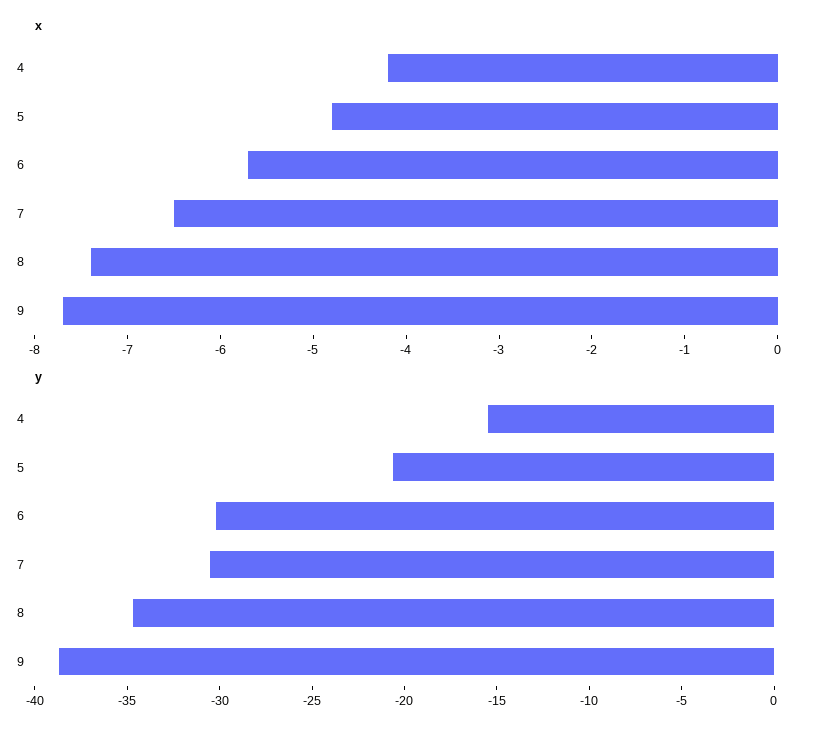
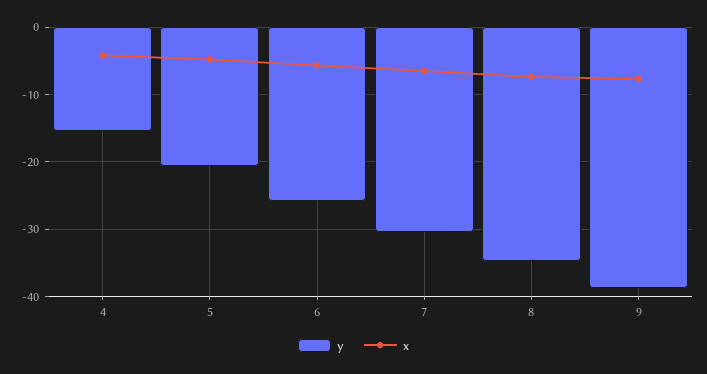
  {
    "x": {
      "4": -4.2,
      "5": -4.8,
      "6": -5.7,
      "7": -6.5,
      "8": -7.4,
      "9": -7.7
    },
    "y": {
      "4": -16,
      "5": -21,
-     "6": -30,
+     "6": -26,
      "7": -31,
      "8": -35,
      "9": -39
    }
  }

